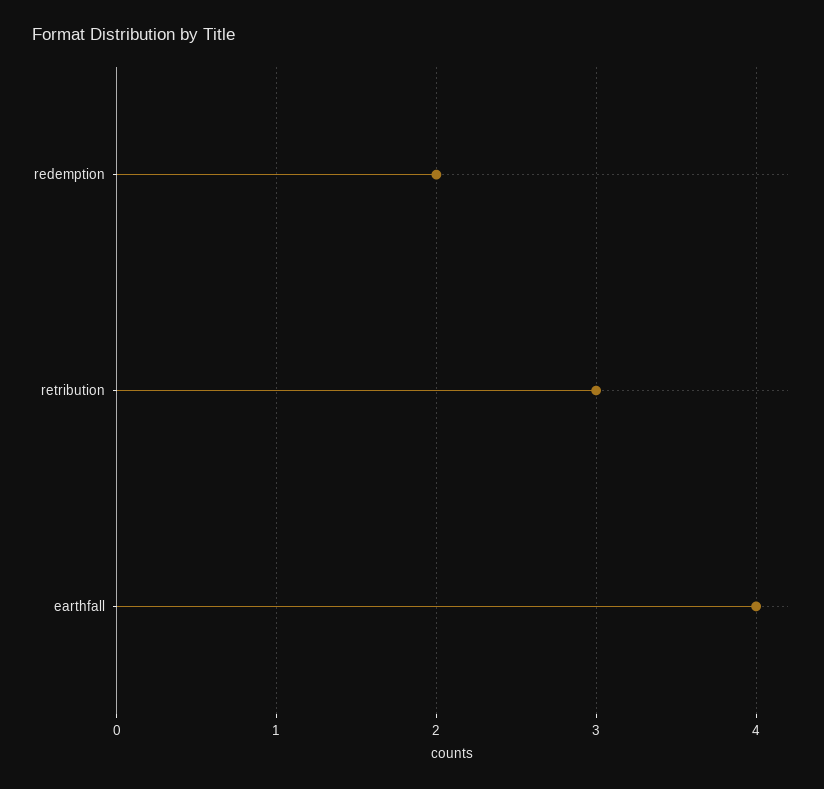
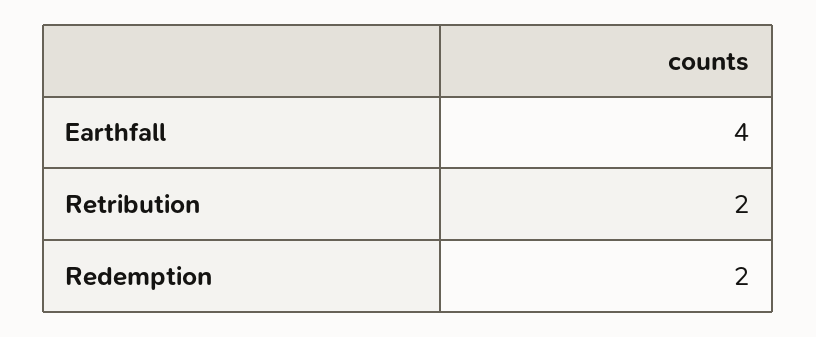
  {
    "redemption": 2,
-   "retribution": 3,
+   "retribution": 2,
    "earthfall": 4
  }

